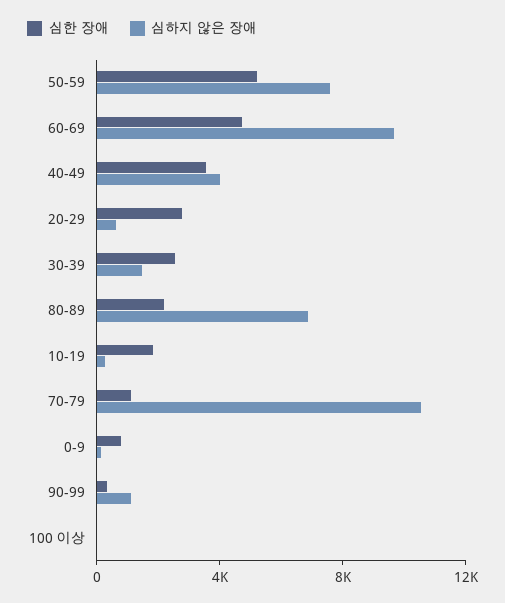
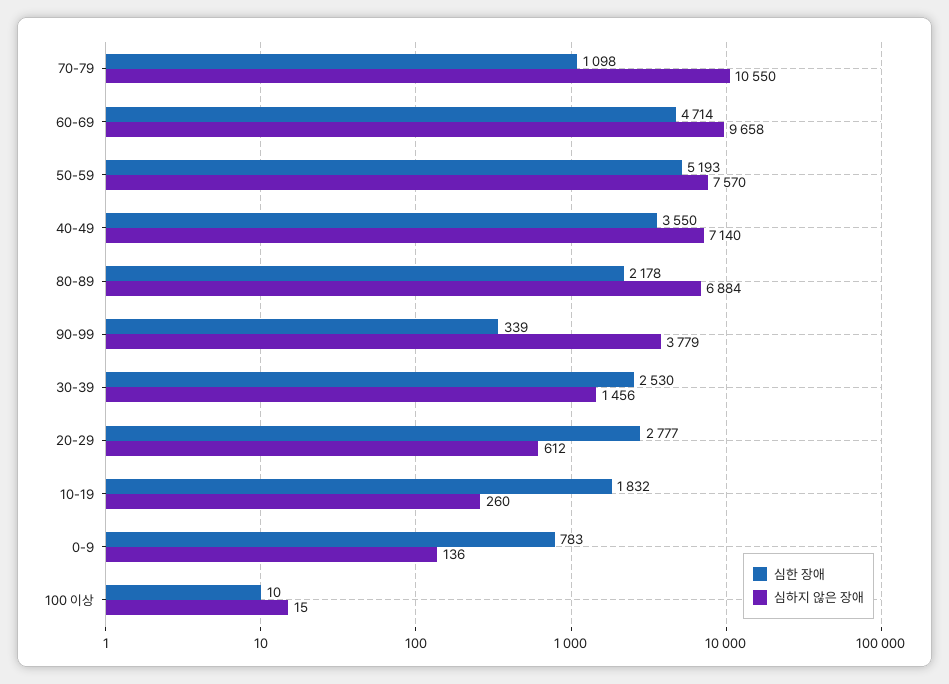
  {
    "심한 장애": {
      "50-59": 5193,
      "60-69": 4714,
      "40-49": 3550,
      "20-29": 2777,
      "30-39": 2530,
      "80-89": 2178,
      "10-19": 1832,
      "70-79": 1098,
      "0-9": 783,
      "90-99": 339,
      "100 이상": 10
    },
    "심하지 않은 장애": {
      "50-59": 7570,
      "60-69": 9658,
-     "40-49": 4000,
+     "40-49": 7140,
      "20-29": 612,
      "30-39": 1456,
      "80-89": 6884,
      "10-19": 260,
      "70-79": 10550,
      "0-9": 136,
-     "90-99": 1000,
+     "90-99": 3779,
      "100 이상": 15
    }
  }

